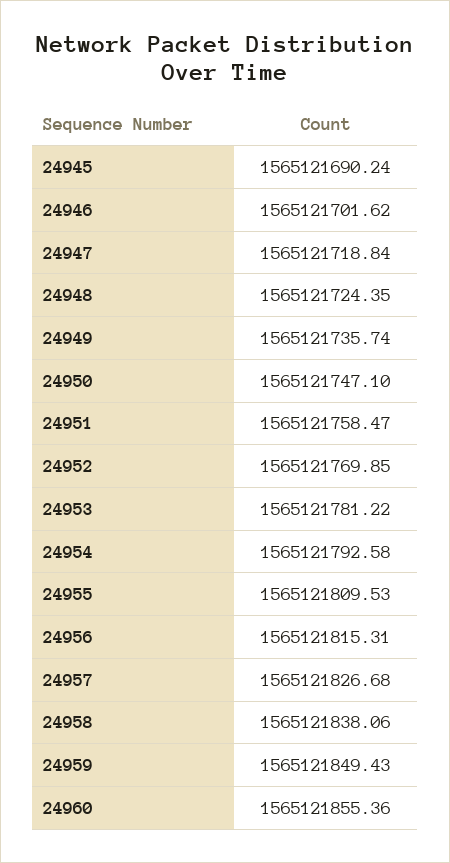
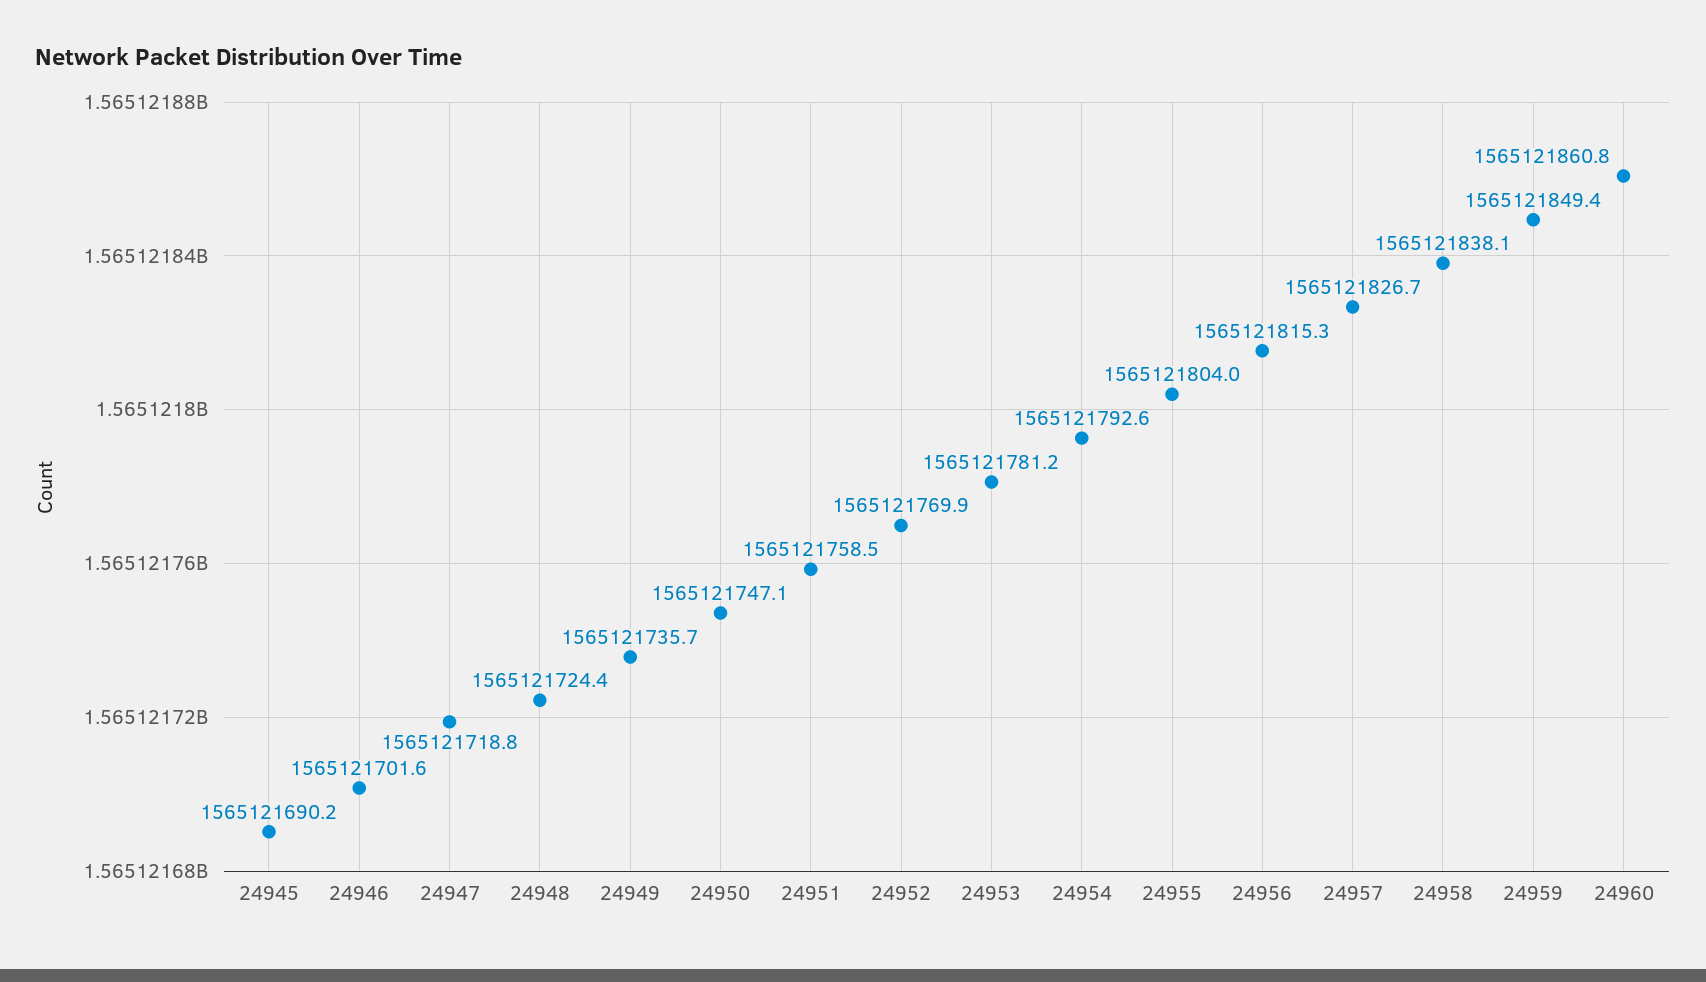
  {
    "24945": 1565121690.24,
    "24946": 1565121701.62,
    "24947": 1565121718.84,
    "24948": 1565121724.35,
    "24949": 1565121735.74,
    "24950": 1565121747.1,
    "24951": 1565121758.47,
    "24952": 1565121769.85,
    "24953": 1565121781.22,
    "24954": 1565121792.58,
-   "24955": 1565121809.53,
+   "24955": 1565121804,
    "24956": 1565121815.31,
    "24957": 1565121826.68,
    "24958": 1565121838.06,
    "24959": 1565121849.43,
-   "24960": 1565121855.36
+   "24960": 1565121860.8
  }

